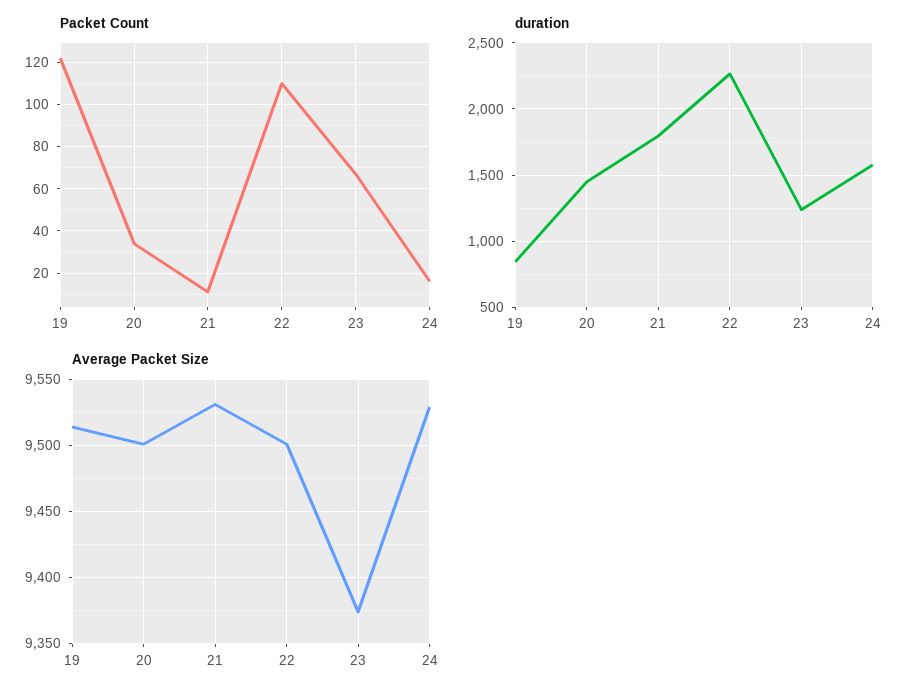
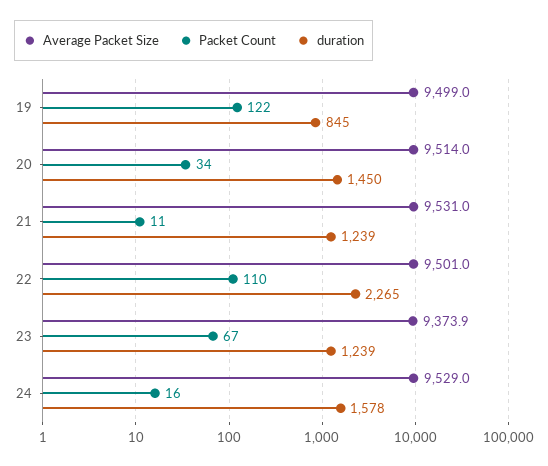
  {
    "Packet Count": {
      "19": 122,
      "20": 34,
      "21": 11,
      "22": 110,
      "23": 67,
      "24": 16
    },
    "duration": {
      "19": 845,
      "20": 1450,
-     "21": 1800,
+     "21": 1239,
      "22": 2265,
      "23": 1239,
      "24": 1578
    },
    "Average Packet Size": {
-     "19": 9515,
+     "19": 9499,
-     "20": 9500,
+     "20": 9514,
      "21": 9531,
      "22": 9501,
      "23": 9373.9,
      "24": 9529
    }
  }

